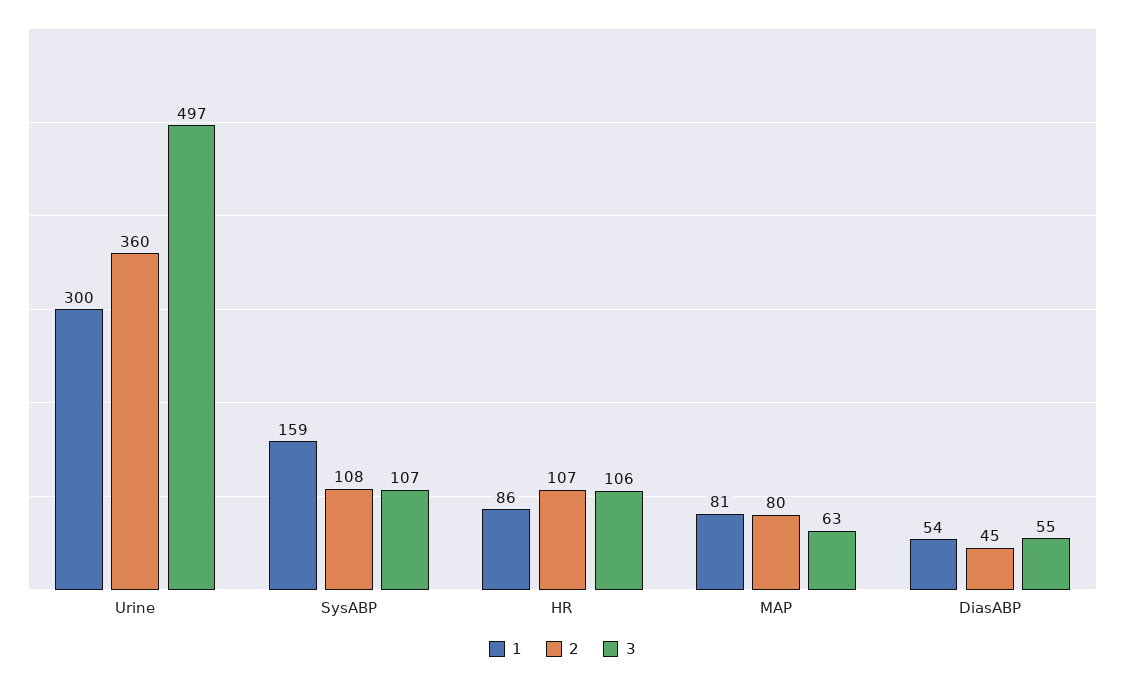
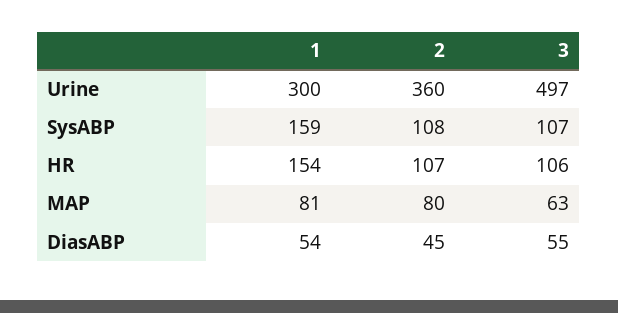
  {
    "1": {
      "Urine": 300,
      "SysABP": 159,
-     "HR": 86,
+     "HR": 154,
      "MAP": 81,
      "DiasABP": 54
    },
    "2": {
      "Urine": 360,
      "SysABP": 108,
      "HR": 107,
      "MAP": 80,
      "DiasABP": 45
    },
    "3": {
      "Urine": 497,
      "SysABP": 107,
      "HR": 106,
      "MAP": 63,
      "DiasABP": 55
    }
  }

